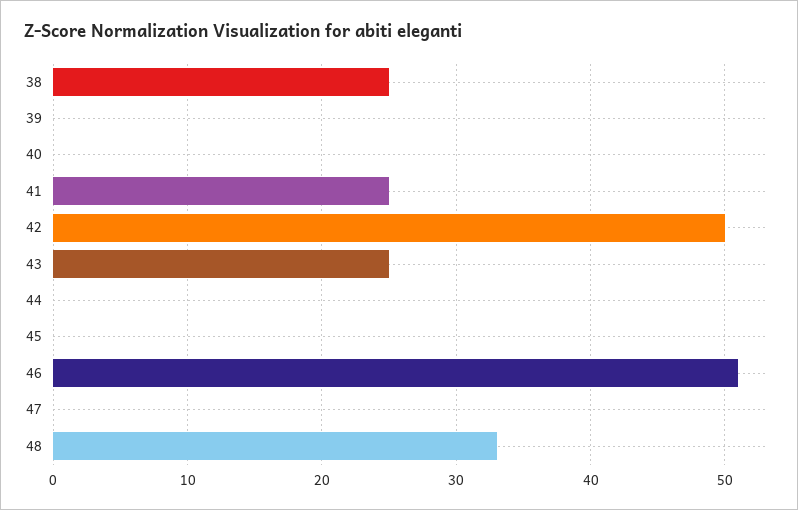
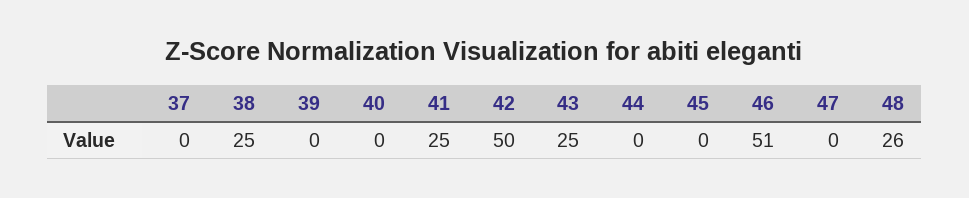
  {
    "38": 25,
    "39": 0,
    "40": 0,
    "41": 25,
    "42": 50,
    "43": 25,
    "44": 0,
    "45": 0,
    "46": 51,
    "47": 0,
-   "48": 33
+   "48": 26,
+   "37": 0
  }

